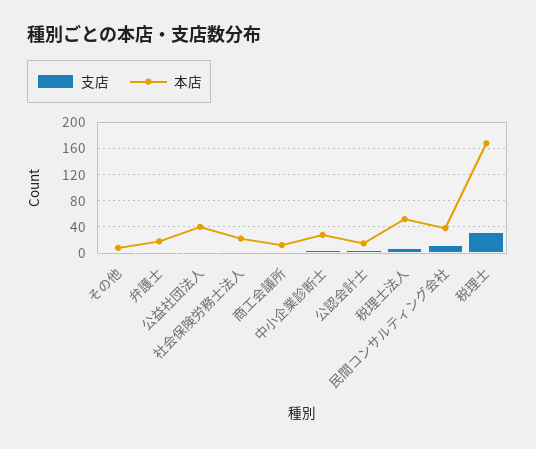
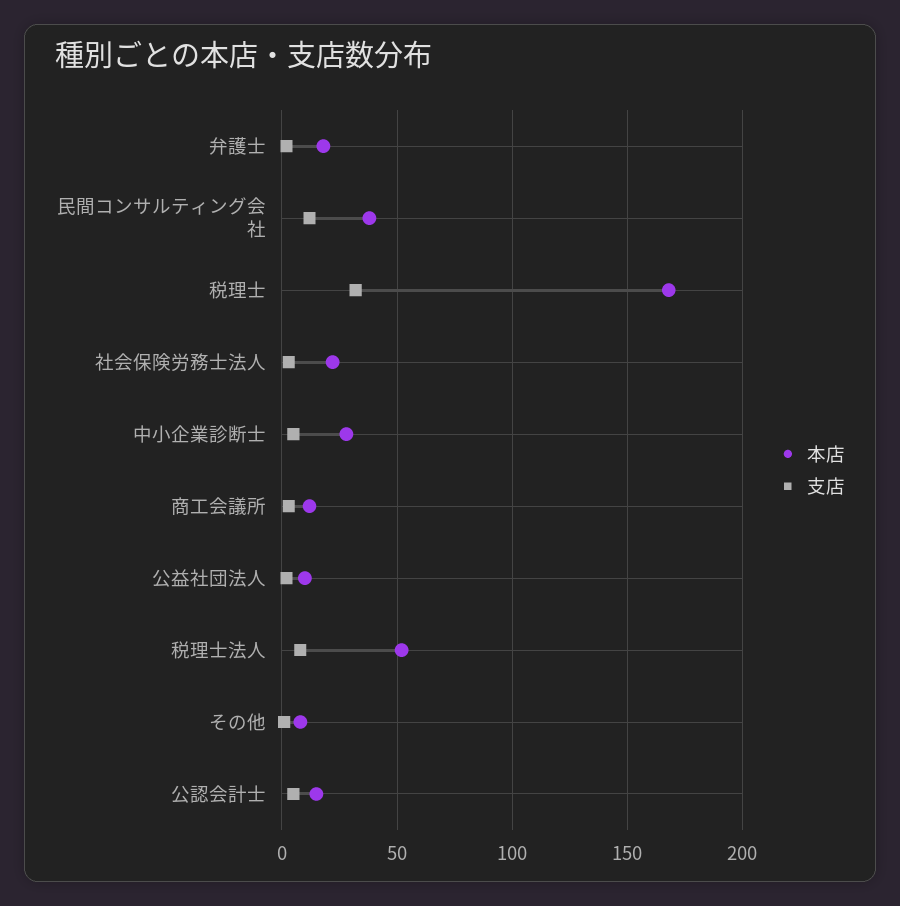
  {
    "支店": {
      "その他": 0,
      "弁護士": 0,
      "公益社団法人": 0,
      "社会保険労務士法人": 5,
      "商工会議所": 5,
      "中小企業診断士": 5,
      "公認会計士": 5,
      "税理士法人": 10,
      "民間コンサルティング会社": 10,
      "税理士": 30
    },
    "本店": {
      "その他": 10,
      "弁護士": 20,
-     "公益社団法人": 40,
+     "公益社団法人": 10,
      "社会保険労務士法人": 20,
      "商工会議所": 10,
      "中小企業診断士": 30,
      "公認会計士": 15,
      "税理士法人": 50,
      "民間コンサルティング会社": 40,
      "税理士": 170
    }
  }

